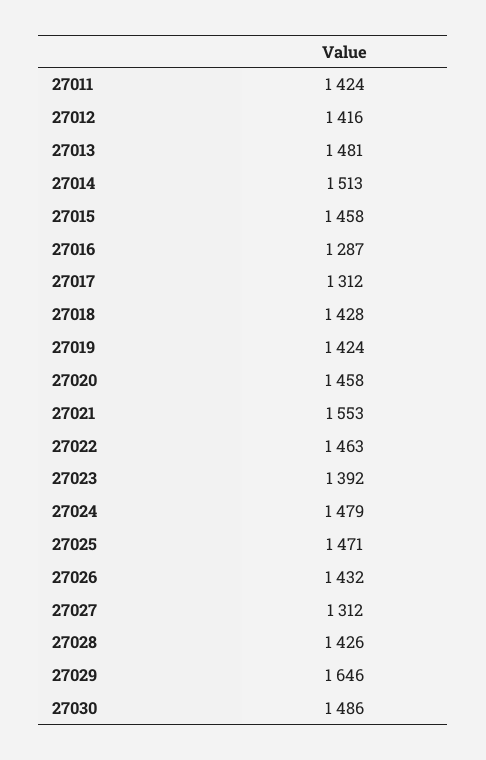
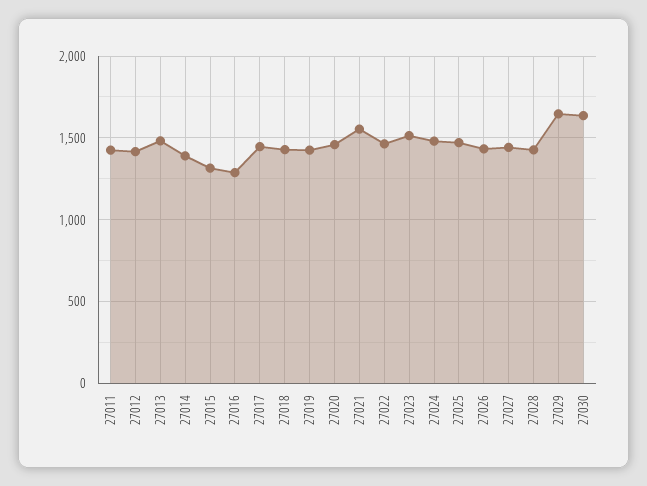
  {
    "27011": 1424,
    "27012": 1416,
    "27013": 1481,
-   "27014": 1513,
+   "27014": 1400,
-   "27015": 1458,
+   "27015": 1300,
    "27016": 1287,
-   "27017": 1312,
+   "27017": 1450,
    "27018": 1428,
    "27019": 1424,
    "27020": 1458,
    "27021": 1553,
    "27022": 1463,
-   "27023": 1392,
+   "27023": 1500,
    "27024": 1479,
    "27025": 1471,
    "27026": 1432,
-   "27027": 1312,
+   "27027": 1450,
    "27028": 1426,
    "27029": 1646,
-   "27030": 1486
+   "27030": 1650
  }

